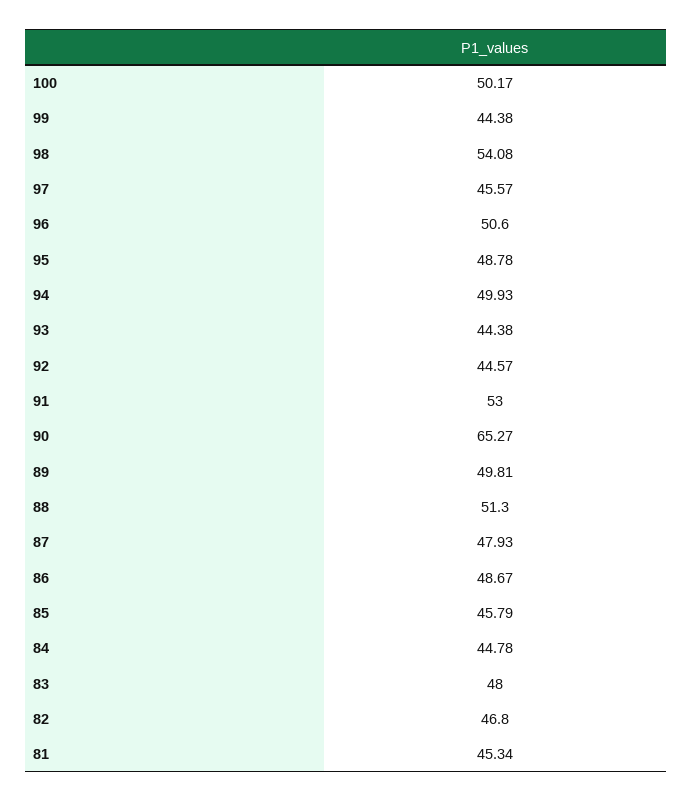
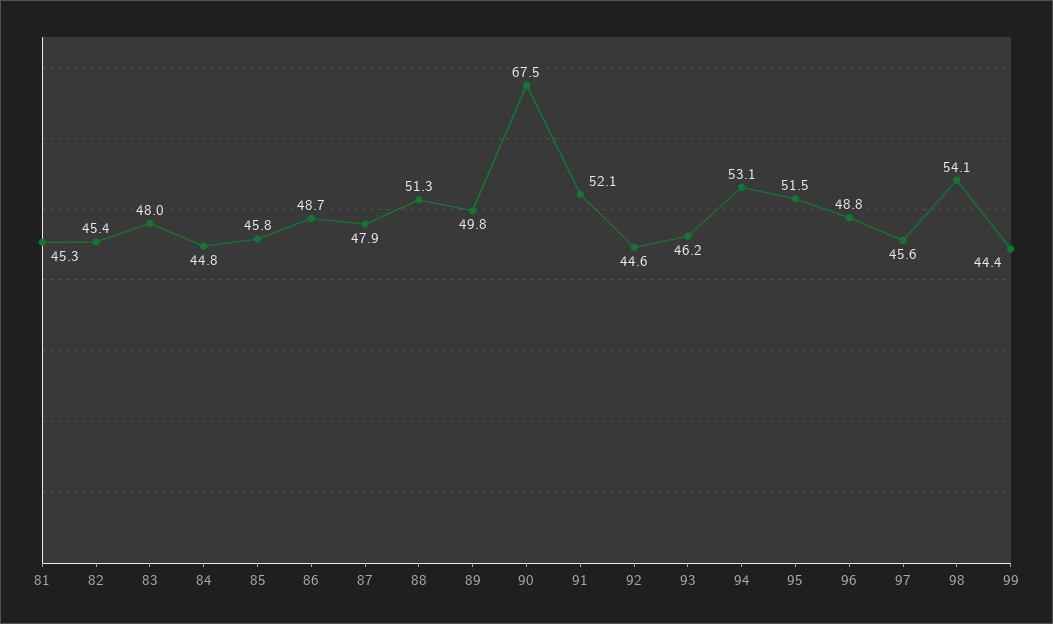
  {
-   "100": 50.17,
    "99": 44.38,
    "98": 54.08,
    "97": 45.57,
-   "96": 50.6,
+   "96": 48.8,
-   "95": 48.78,
+   "95": 51.5,
-   "94": 49.93,
+   "94": 53.1,
-   "93": 44.38,
+   "93": 46.2,
    "92": 44.57,
-   "91": 53,
+   "91": 52.1,
-   "90": 65.27,
+   "90": 67.5,
    "89": 49.81,
    "88": 51.3,
    "87": 47.93,
    "86": 48.67,
    "85": 45.79,
    "84": 44.78,
    "83": 48,
-   "82": 46.8,
+   "82": 45.4,
    "81": 45.34
  }

